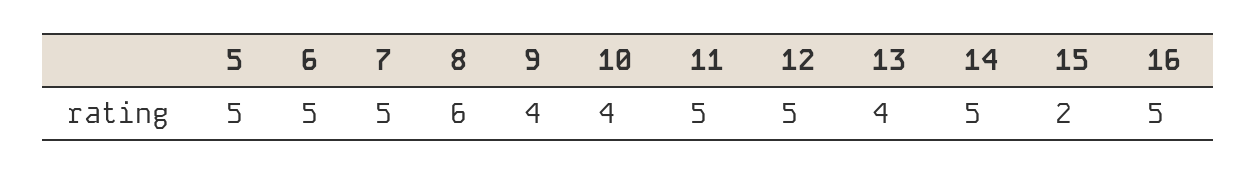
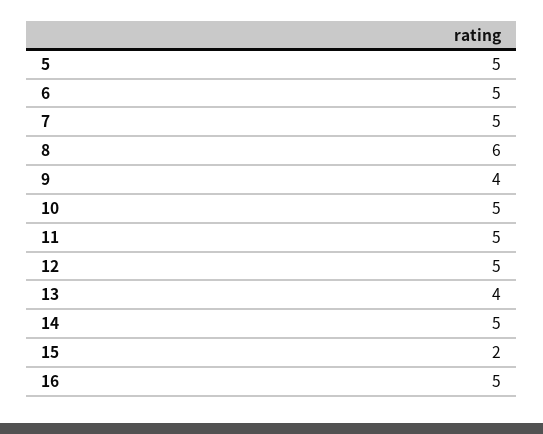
  {
    "5": 5,
    "6": 5,
    "7": 5,
    "8": 6,
    "9": 4,
-   "10": 4,
+   "10": 5,
    "11": 5,
    "12": 5,
    "13": 4,
    "14": 5,
    "15": 2,
    "16": 5
  }

